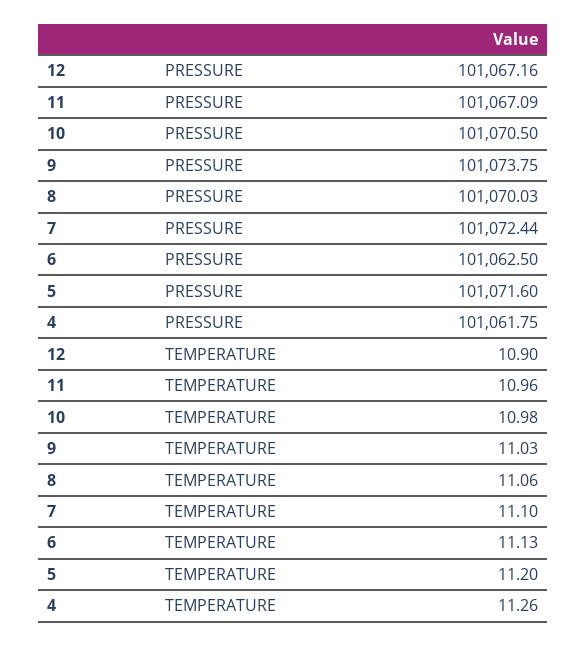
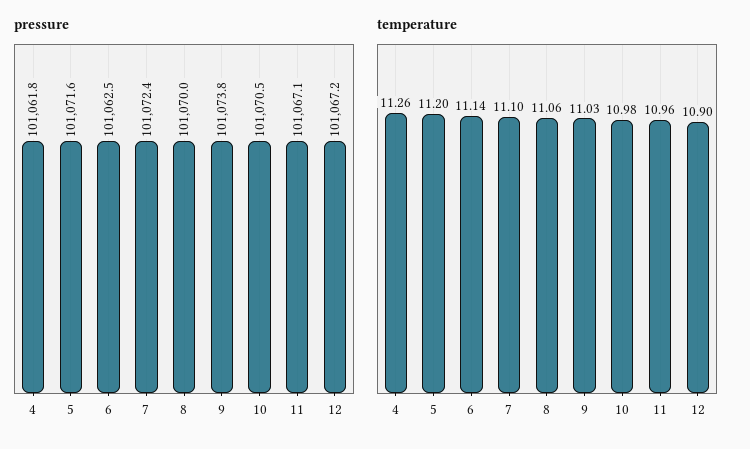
  {
    "PRESSURE": {
      "12": 101067.16,
      "11": 101067.09,
      "10": 101070.5,
      "9": 101073.75,
      "8": 101070.03,
      "7": 101072.44,
      "6": 101062.5,
      "5": 101071.6,
      "4": 101061.75
    },
    "TEMPERATURE": {
      "12": 10.9,
      "11": 10.96,
      "10": 10.98,
      "9": 11.03,
      "8": 11.06,
      "7": 11.1,
-     "6": 11.13,
+     "6": 11.14,
      "5": 11.2,
      "4": 11.26
    }
  }

